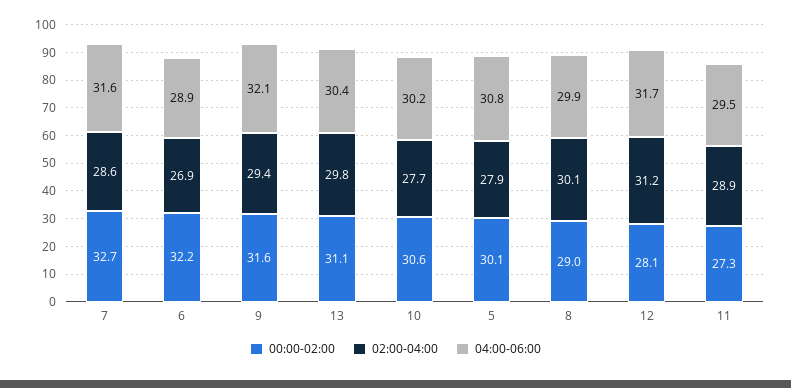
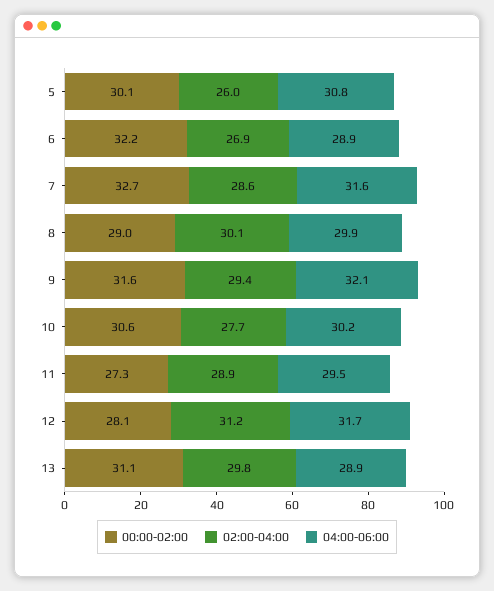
  {
    "00:00-02:00": {
      "7": 32.7,
      "6": 32.2,
      "9": 31.6,
      "13": 31.1,
      "10": 30.6,
      "5": 30.1,
      "8": 29,
      "12": 28.1,
      "11": 27.3
    },
    "02:00-04:00": {
      "7": 28.6,
      "6": 26.9,
      "9": 29.4,
      "13": 29.8,
      "10": 27.7,
-     "5": 27.9,
+     "5": 26,
      "8": 30.1,
      "12": 31.2,
      "11": 28.9
    },
    "04:00-06:00": {
      "7": 31.6,
      "6": 28.9,
      "9": 32.1,
-     "13": 30.4,
+     "13": 28.9,
      "10": 30.2,
      "5": 30.8,
      "8": 29.9,
      "12": 31.7,
      "11": 29.5
    }
  }

